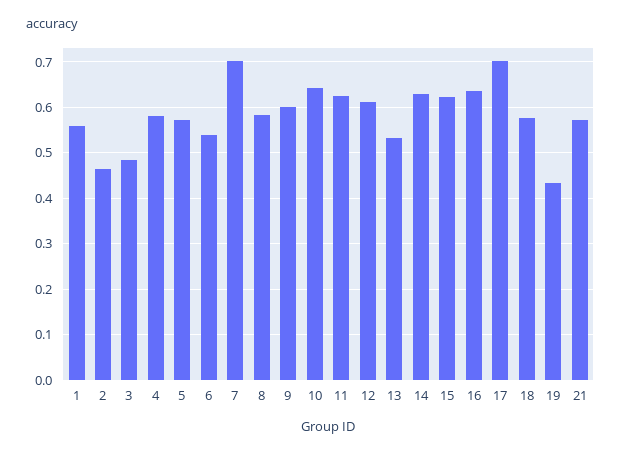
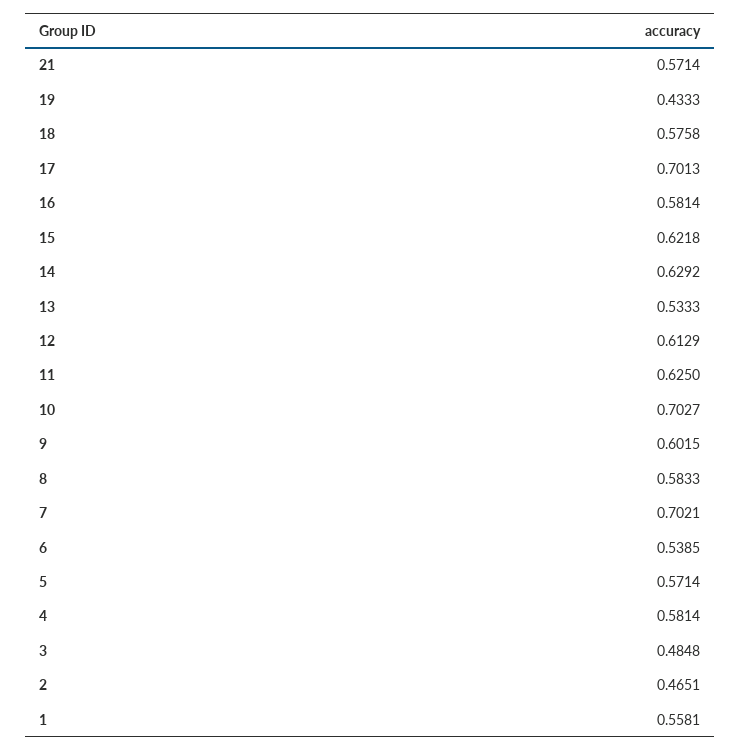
  {
    "1": 0.5581,
    "2": 0.4651,
    "3": 0.4848,
    "4": 0.5814,
    "5": 0.5714,
    "6": 0.5385,
    "7": 0.7021,
    "8": 0.5833,
    "9": 0.6015,
-   "10": 0.64,
+   "10": 0.7027,
    "11": 0.625,
    "12": 0.6129,
    "13": 0.5333,
    "14": 0.6292,
    "15": 0.6218,
-   "16": 0.64,
+   "16": 0.5814,
    "17": 0.7013,
    "18": 0.5758,
    "19": 0.4333,
    "21": 0.5714
  }

